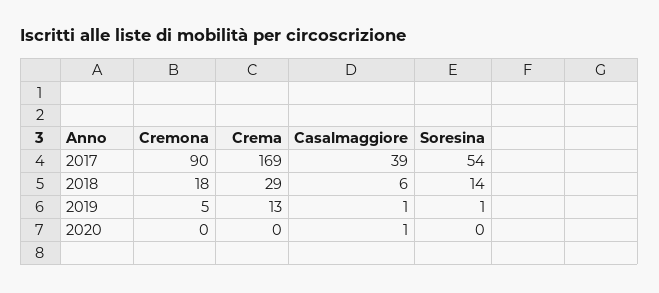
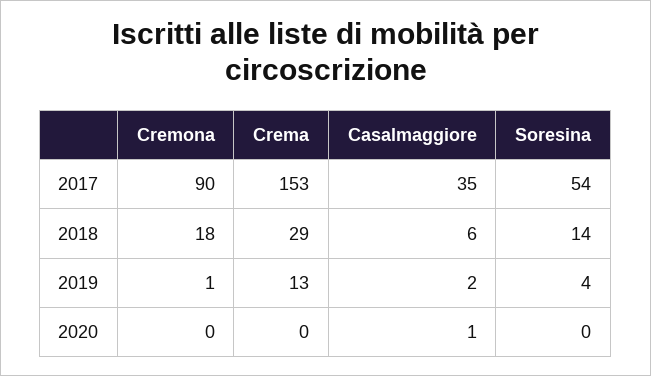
  {
    "Cremona": {
      "2017": 90,
      "2018": 18,
-     "2019": 5,
+     "2019": 1,
      "2020": 0
    },
    "Crema": {
-     "2017": 169,
+     "2017": 153,
      "2018": 29,
      "2019": 13,
      "2020": 0
    },
    "Casalmaggiore": {
-     "2017": 39,
+     "2017": 35,
      "2018": 6,
-     "2019": 1,
+     "2019": 2,
      "2020": 1
    },
    "Soresina": {
      "2017": 54,
      "2018": 14,
-     "2019": 1,
+     "2019": 4,
      "2020": 0
    }
  }

